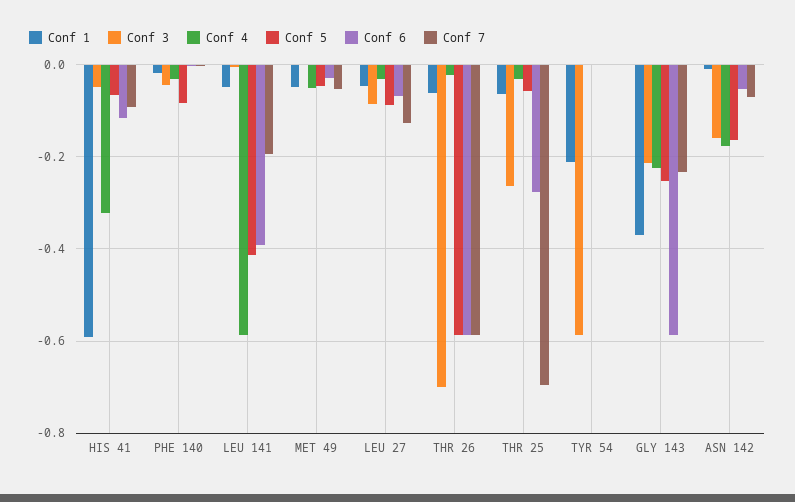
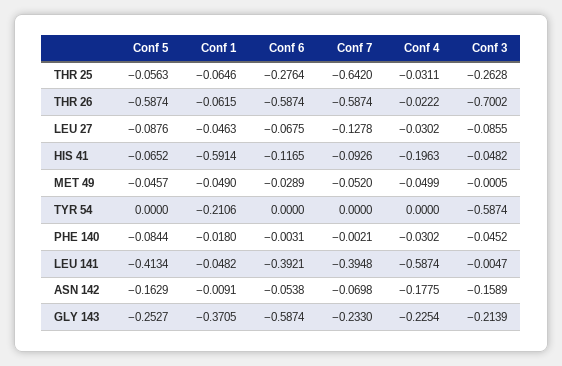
  {
    "Conf 1": {
      "HIS 41": -0.5914,
      "PHE 140": -0.018,
      "LEU 141": -0.0482,
      "MET 49": -0.049,
      "LEU 27": -0.0463,
      "THR 26": -0.0615,
      "THR 25": -0.0646,
      "TYR 54": -0.2106,
      "GLY 143": -0.3705,
      "ASN 142": -0.0091
    },
    "Conf 3": {
      "HIS 41": -0.0482,
      "PHE 140": -0.0452,
      "LEU 141": -0.0047,
      "MET 49": -0.0005,
      "LEU 27": -0.0855,
      "THR 26": -0.7002,
      "THR 25": -0.2628,
      "TYR 54": -0.5874,
      "GLY 143": -0.2139,
      "ASN 142": -0.1589
    },
    "Conf 4": {
-     "HIS 41": -0.32,
+     "HIS 41": -0.1963,
      "PHE 140": -0.0302,
      "LEU 141": -0.5874,
      "MET 49": -0.0499,
      "LEU 27": -0.0302,
      "THR 26": -0.0222,
      "THR 25": -0.0311,
      "TYR 54": 0,
      "GLY 143": -0.2254,
      "ASN 142": -0.1775
    },
    "Conf 5": {
      "HIS 41": -0.0652,
      "PHE 140": -0.0844,
      "LEU 141": -0.4134,
      "MET 49": -0.0457,
      "LEU 27": -0.0876,
      "THR 26": -0.5874,
      "THR 25": -0.0563,
      "TYR 54": 0,
      "GLY 143": -0.2527,
      "ASN 142": -0.1629
    },
    "Conf 6": {
      "HIS 41": -0.1165,
      "PHE 140": -0.0031,
      "LEU 141": -0.3921,
      "MET 49": -0.0289,
      "LEU 27": -0.0675,
      "THR 26": -0.5874,
      "THR 25": -0.2764,
      "TYR 54": 0,
      "GLY 143": -0.5874,
      "ASN 142": -0.0538
    },
    "Conf 7": {
      "HIS 41": -0.0926,
      "PHE 140": -0.0021,
-     "LEU 141": -0.2,
+     "LEU 141": -0.3948,
      "MET 49": -0.052,
      "LEU 27": -0.1278,
      "THR 26": -0.5874,
-     "THR 25": -0.7,
+     "THR 25": -0.642,
      "TYR 54": 0,
      "GLY 143": -0.233,
      "ASN 142": -0.0698
    }
  }

